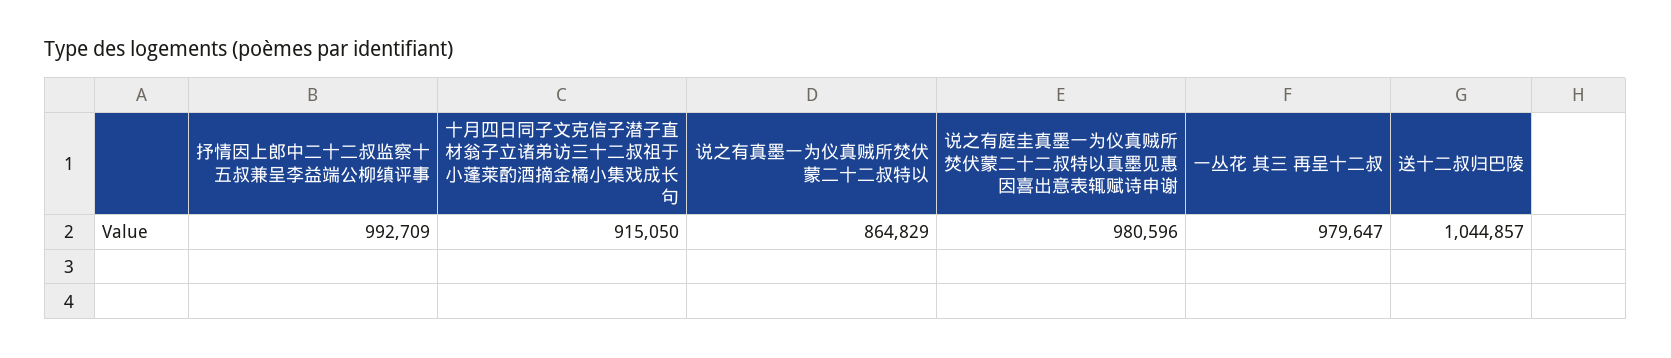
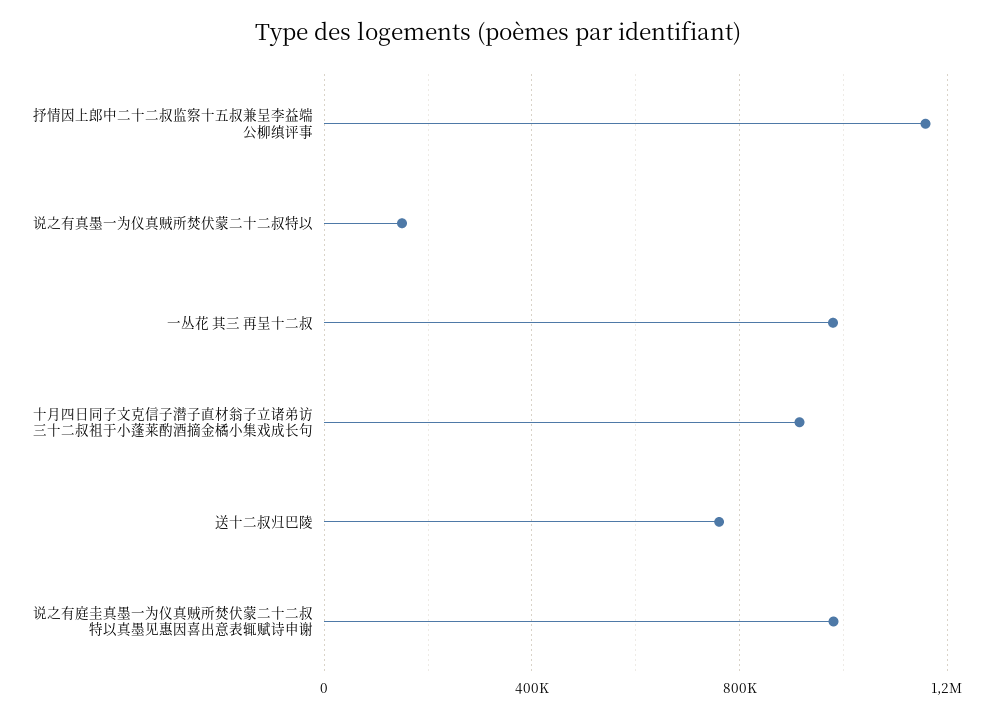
  {
-   "抒情因上郎中二十二叔监察十五叔兼呈李益端公柳缜评事": 992709,
+   "抒情因上郎中二十二叔监察十五叔兼呈李益端公柳缜评事": 1150000,
    "十月四日同子文克信子潜子直材翁子立诸弟访三十二叔祖于小蓬莱酌酒摘金橘小集戏成长句": 915050,
-   "说之有真墨一为仪真贼所焚伏蒙二十二叔特以": 864829,
+   "说之有真墨一为仪真贼所焚伏蒙二十二叔特以": 150000,
    "说之有庭圭真墨一为仪真贼所焚伏蒙二十二叔特以真墨见惠因喜出意表辄赋诗申谢": 980596,
    "一丛花 其三 再呈十二叔": 979647,
-   "送十二叔归巴陵": 1044857
+   "送十二叔归巴陵": 750000
  }

